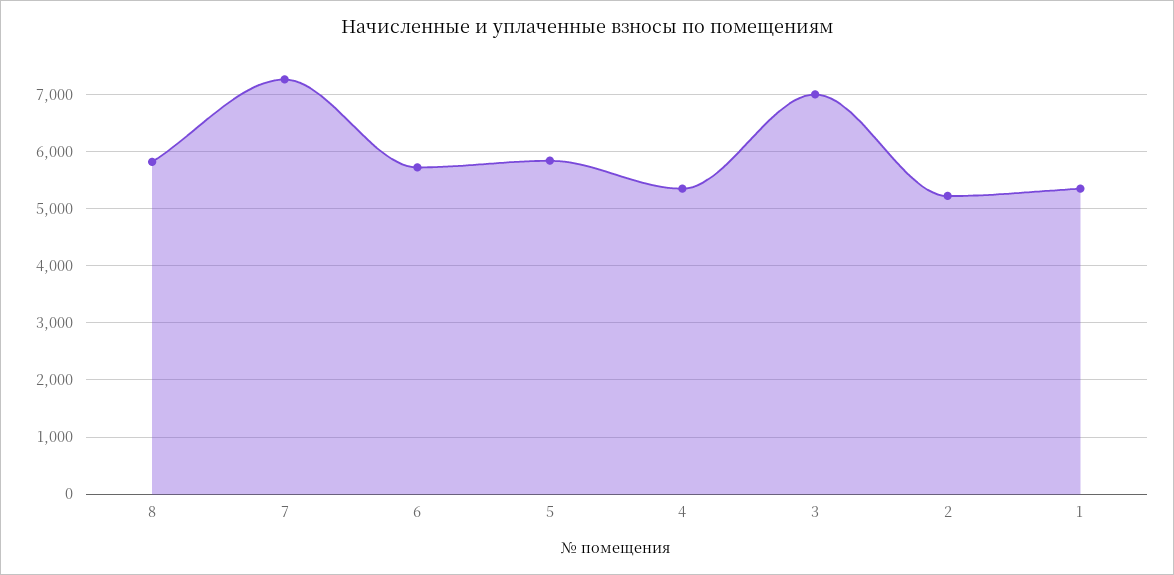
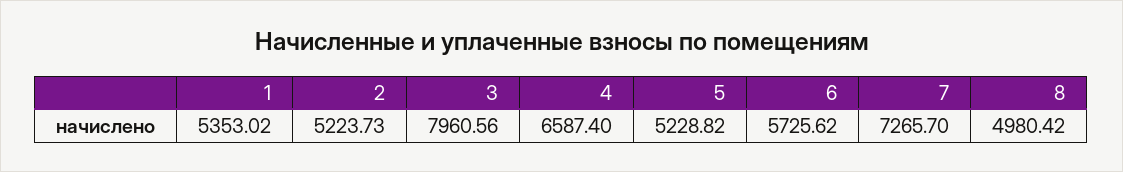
  {
-   "8": 5800,
+   "8": 4980.42,
    "7": 7265.7,
    "6": 5725.62,
-   "5": 5800,
+   "5": 5228.82,
-   "4": 5400,
+   "4": 6587.4,
-   "3": 7000,
+   "3": 7960.56,
    "2": 5223.73,
    "1": 5353.02
  }

